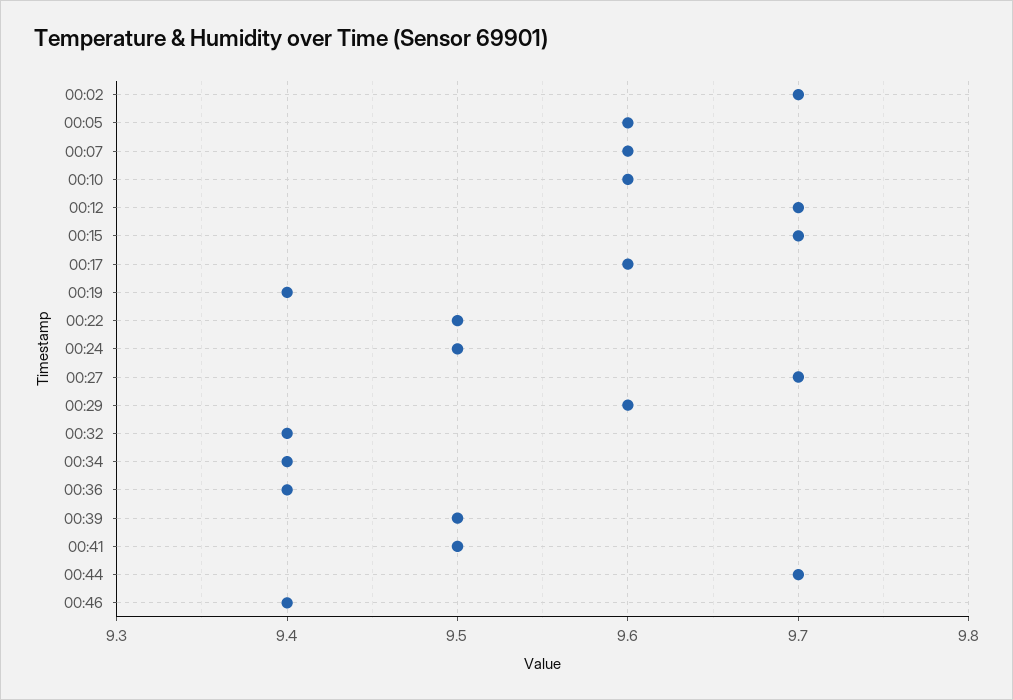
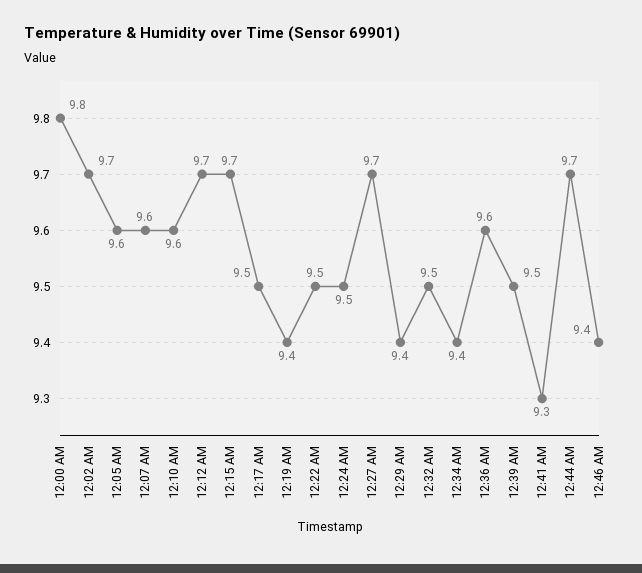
  {
    "00:02": 9.7,
    "00:05": 9.6,
    "00:07": 9.6,
    "00:10": 9.6,
    "00:12": 9.7,
    "00:15": 9.7,
-   "00:17": 9.6,
+   "00:17": 9.5,
    "00:19": 9.4,
    "00:22": 9.5,
    "00:24": 9.5,
    "00:27": 9.7,
-   "00:29": 9.6,
+   "00:29": 9.4,
-   "00:32": 9.4,
+   "00:32": 9.5,
    "00:34": 9.4,
-   "00:36": 9.4,
+   "00:36": 9.6,
    "00:39": 9.5,
-   "00:41": 9.5,
+   "00:41": 9.3,
    "00:44": 9.7,
-   "00:46": 9.4
+   "00:46": 9.4,
+   "12:00 AM": 9.8
  }

